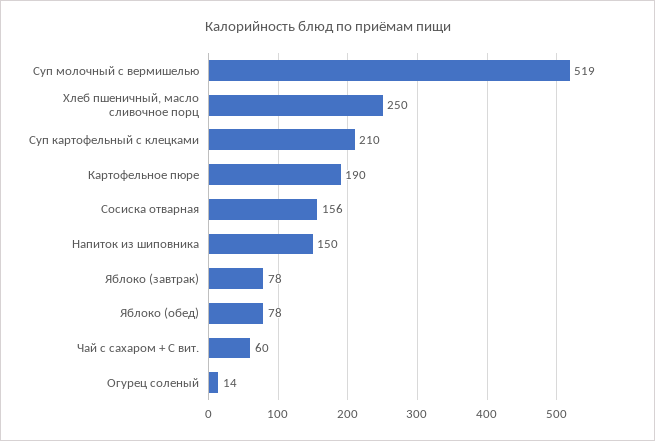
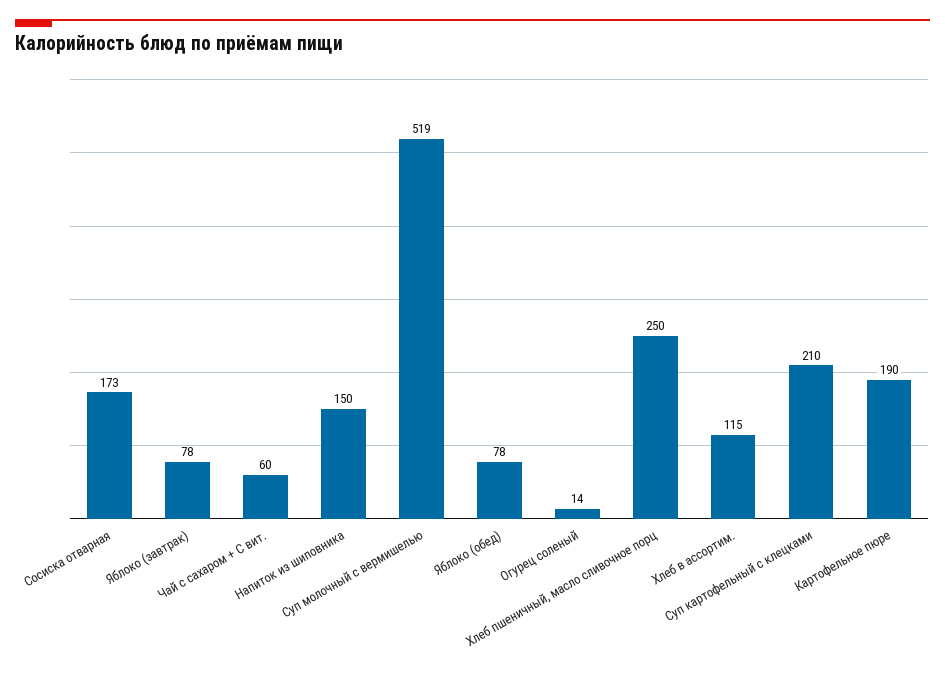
  {
    "Суп молочный с вермишелью": 519,
    "Хлеб пшеничный, масло сливочное порц": 250,
    "Суп картофельный с клецками": 210,
    "Картофельное пюре": 190,
-   "Сосиска отварная": 156,
+   "Сосиска отварная": 173,
    "Напиток из шиповника": 150,
    "Яблоко (завтрак)": 78,
    "Яблоко (обед)": 78,
    "Чай с сахаром + С вит.": 60,
-   "Огурец соленый": 14
+   "Огурец соленый": 14,
+   "Хлеб в ассортим.": 115
  }

